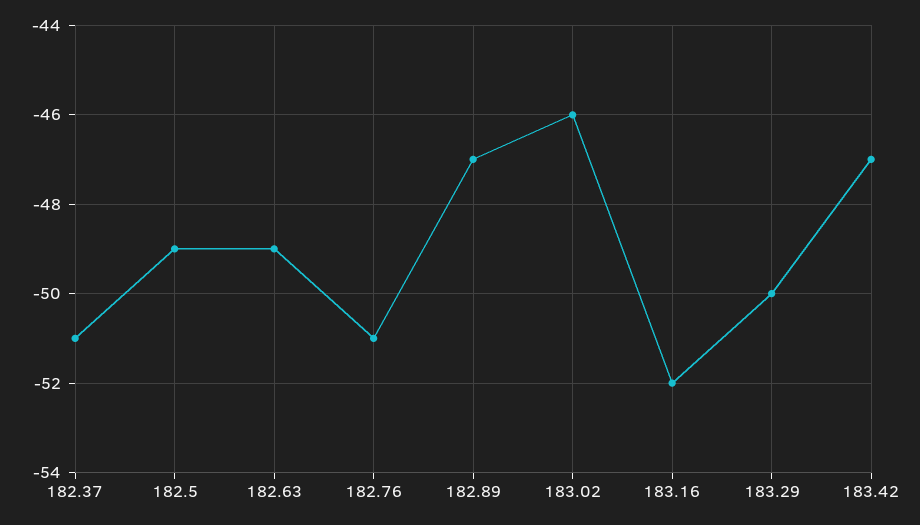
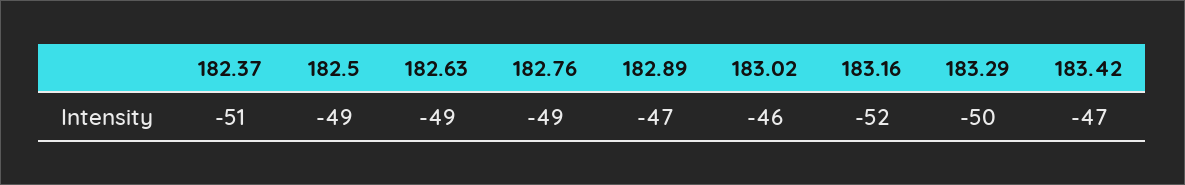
  {
    "182.37": -51,
    "182.5": -49,
    "182.63": -49,
-   "182.76": -51,
+   "182.76": -49,
    "182.89": -47,
    "183.02": -46,
    "183.16": -52,
    "183.29": -50,
    "183.42": -47
  }

